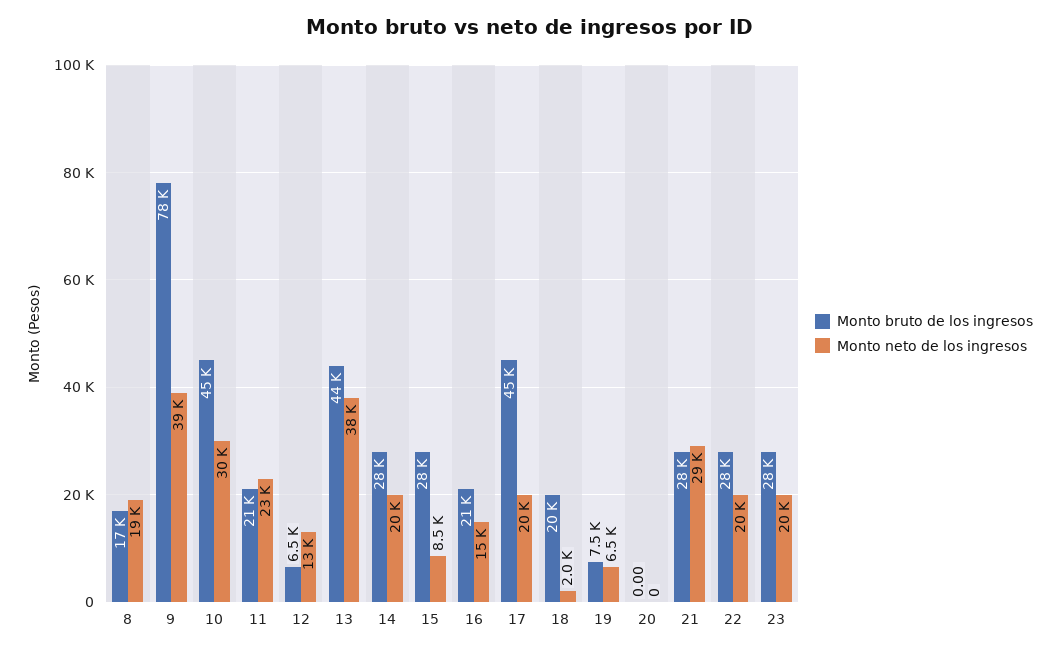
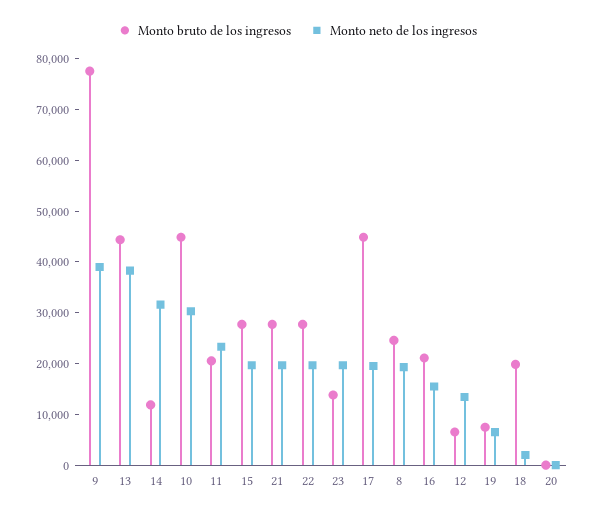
  {
    "Monto bruto de los ingresos": {
-     "8": 17000,
+     "8": 24000,
      "9": 78000,
      "10": 45000,
      "11": 21000,
      "12": 6500,
      "13": 44000,
-     "14": 28000,
+     "14": 12000,
      "15": 28000,
      "16": 21000,
      "17": 45000,
      "18": 20000,
      "19": 7500,
      "20": 0,
      "21": 28000,
      "22": 28000,
-     "23": 28000
+     "23": 14000
    },
    "Monto neto de los ingresos": {
      "8": 19000,
      "9": 39000,
      "10": 30000,
      "11": 23000,
      "12": 13000,
      "13": 38000,
-     "14": 20000,
+     "14": 32000,
-     "15": 8500,
+     "15": 20000,
      "16": 15000,
      "17": 20000,
      "18": 2000,
      "19": 6500,
      "20": 0,
-     "21": 29000,
+     "21": 20000,
      "22": 20000,
      "23": 20000
    }
  }

